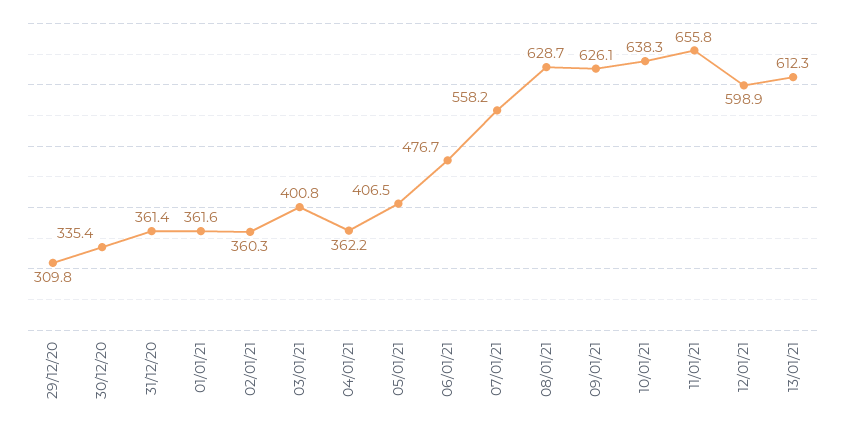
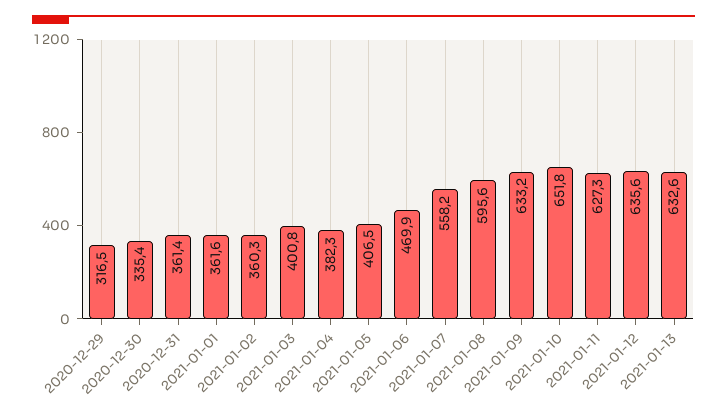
  {
-   "29/12/20": 309.8,
+   "29/12/20": 316.5,
    "30/12/20": 335.4,
    "31/12/20": 361.4,
    "01/01/21": 361.6,
    "02/01/21": 360.3,
    "03/01/21": 400.8,
-   "04/01/21": 362.2,
+   "04/01/21": 382.3,
    "05/01/21": 406.5,
-   "06/01/21": 476.7,
+   "06/01/21": 469.9,
    "07/01/21": 558.2,
-   "08/01/21": 628.7,
+   "08/01/21": 595.6,
-   "09/01/21": 626.1,
+   "09/01/21": 633.2,
-   "10/01/21": 638.3,
+   "10/01/21": 651.8,
-   "11/01/21": 655.8,
+   "11/01/21": 627.3,
-   "12/01/21": 598.9,
+   "12/01/21": 635.6,
-   "13/01/21": 612.3
+   "13/01/21": 632.6
  }

